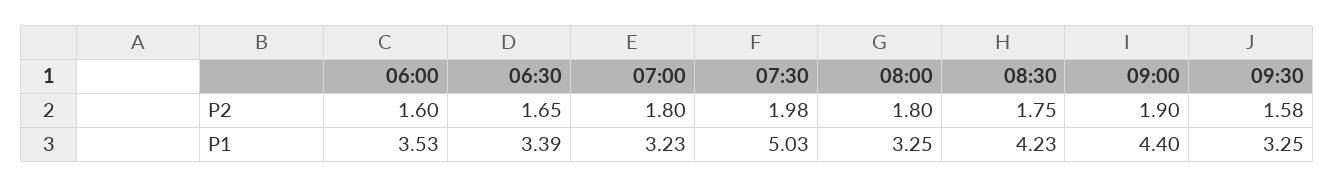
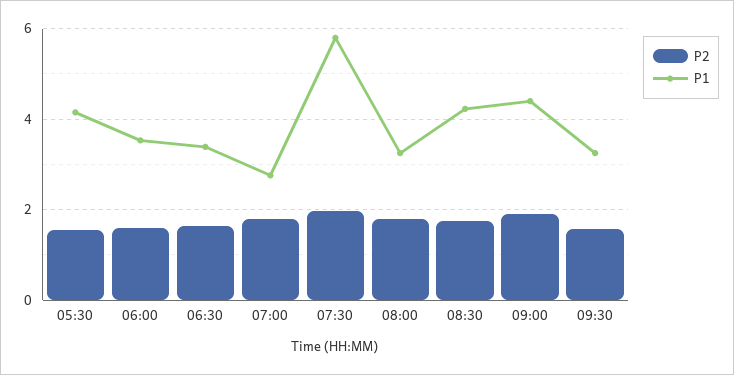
  {
    "P2": {
      "06:00": 1.6,
      "06:30": 1.65,
      "07:00": 1.8,
      "07:30": 1.98,
      "08:00": 1.8,
      "08:30": 1.75,
      "09:00": 1.9,
-     "09:30": 1.58
+     "09:30": 1.58,
+     "05:30": 1.6
    },
    "P1": {
      "06:00": 3.53,
      "06:30": 3.39,
-     "07:00": 3.23,
+     "07:00": 2.8,
-     "07:30": 5.03,
+     "07:30": 5.8,
      "08:00": 3.25,
      "08:30": 4.23,
      "09:00": 4.4,
-     "09:30": 3.25
+     "09:30": 3.25,
+     "05:30": 4.2
    }
  }

